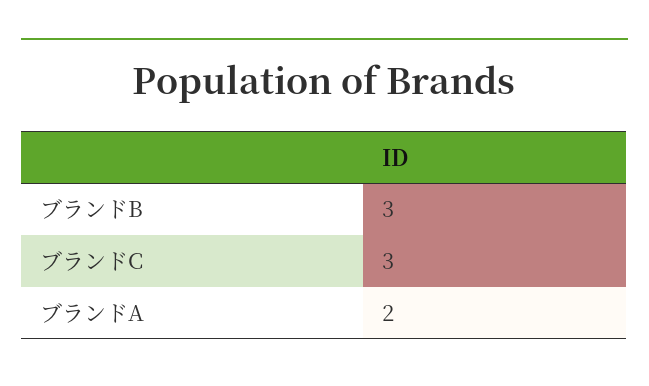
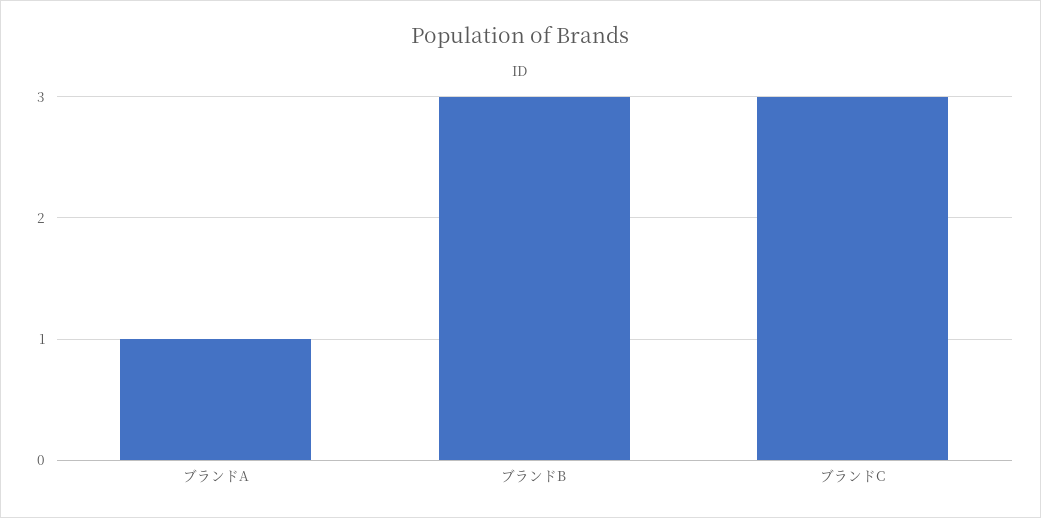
  {
    "ブランドB": 3,
    "ブランドC": 3,
-   "ブランドA": 2
+   "ブランドA": 1
  }

